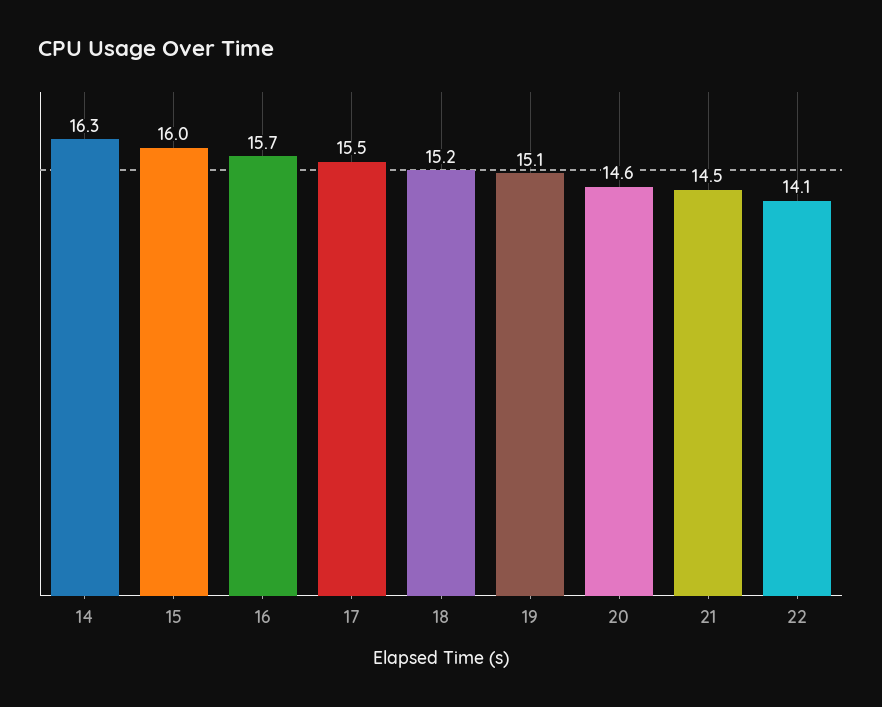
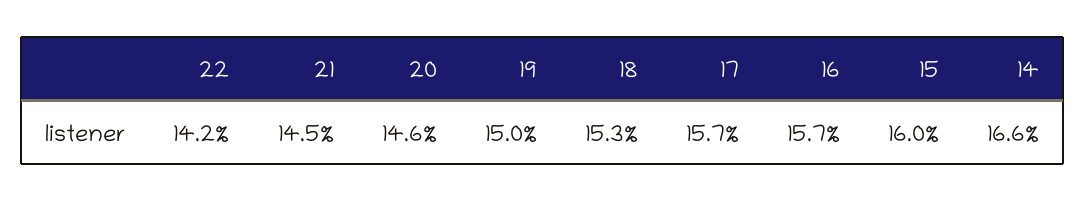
  {
-   "14": 16.3,
+   "14": 16.6,
    "15": 16,
    "16": 15.7,
-   "17": 15.5,
+   "17": 15.7,
-   "18": 15.2,
+   "18": 15.3,
-   "19": 15.1,
+   "19": 15,
    "20": 14.6,
    "21": 14.5,
-   "22": 14.1
+   "22": 14.2
  }

